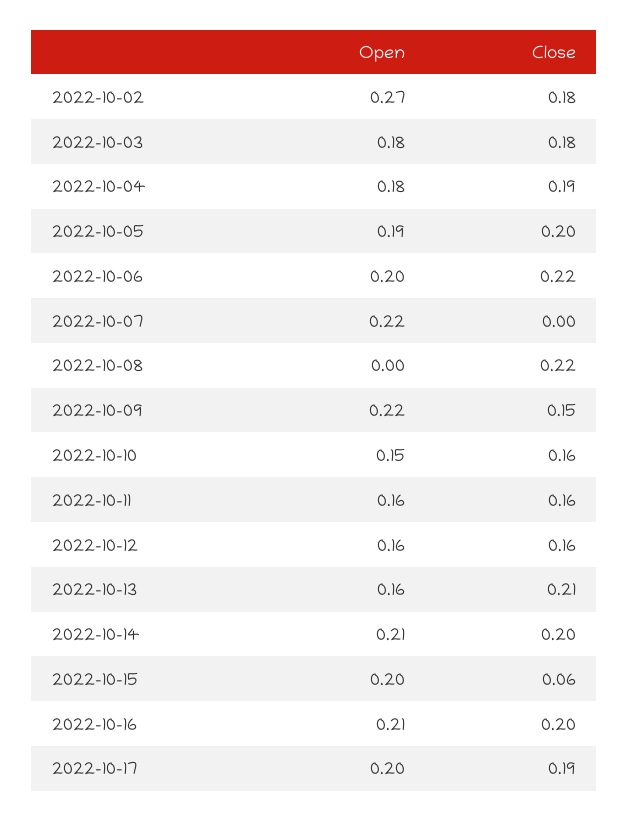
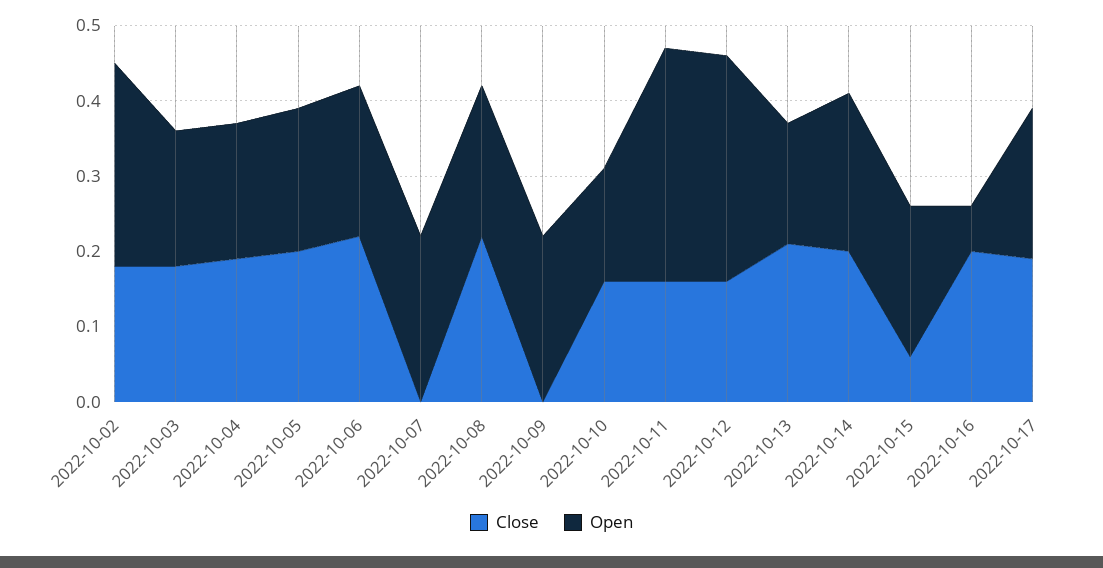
  {
    "Open": {
      "2022-10-02": 0.27,
      "2022-10-03": 0.18,
      "2022-10-04": 0.18,
      "2022-10-05": 0.19,
      "2022-10-06": 0.2,
      "2022-10-07": 0.22,
-     "2022-10-08": 0,
+     "2022-10-08": 0.2,
      "2022-10-09": 0.22,
      "2022-10-10": 0.15,
-     "2022-10-11": 0.16,
+     "2022-10-11": 0.3,
-     "2022-10-12": 0.16,
+     "2022-10-12": 0.3,
      "2022-10-13": 0.16,
      "2022-10-14": 0.21,
      "2022-10-15": 0.2,
-     "2022-10-16": 0.21,
+     "2022-10-16": 0.05,
      "2022-10-17": 0.2
    },
    "Close": {
      "2022-10-02": 0.18,
      "2022-10-03": 0.18,
      "2022-10-04": 0.19,
      "2022-10-05": 0.2,
      "2022-10-06": 0.22,
      "2022-10-07": 0,
      "2022-10-08": 0.22,
-     "2022-10-09": 0.15,
+     "2022-10-09": 0,
      "2022-10-10": 0.16,
      "2022-10-11": 0.16,
      "2022-10-12": 0.16,
      "2022-10-13": 0.21,
      "2022-10-14": 0.2,
      "2022-10-15": 0.06,
      "2022-10-16": 0.2,
      "2022-10-17": 0.19
    }
  }

